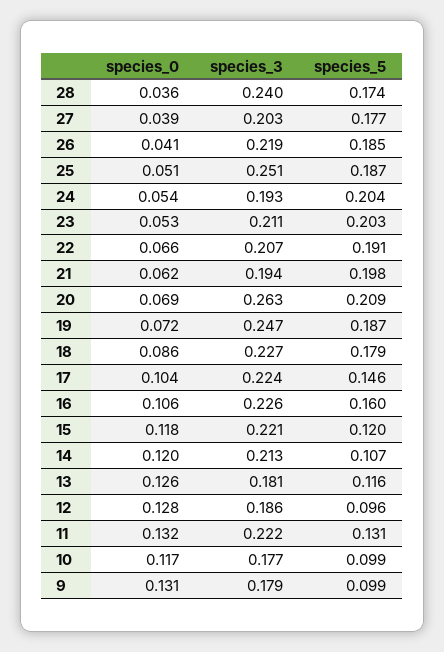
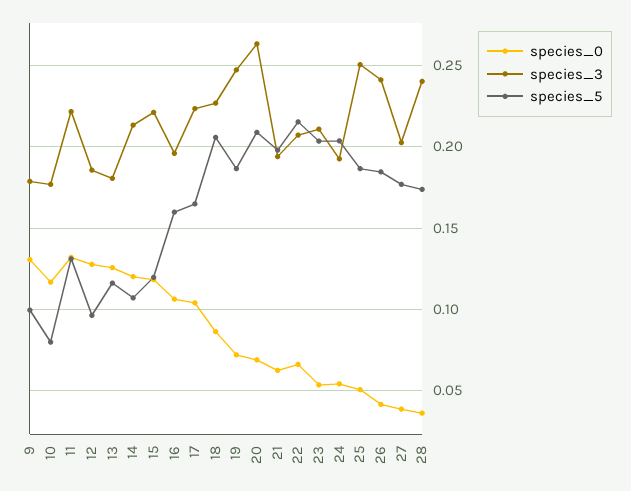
  {
    "species_0": {
      "28": 0.036,
      "27": 0.039,
      "26": 0.041,
      "25": 0.051,
      "24": 0.054,
      "23": 0.053,
      "22": 0.066,
      "21": 0.062,
      "20": 0.069,
      "19": 0.072,
      "18": 0.086,
      "17": 0.104,
      "16": 0.106,
      "15": 0.118,
      "14": 0.12,
      "13": 0.126,
      "12": 0.128,
      "11": 0.132,
      "10": 0.117,
      "9": 0.131
    },
    "species_3": {
      "28": 0.24,
      "27": 0.203,
-     "26": 0.219,
+     "26": 0.24,
      "25": 0.251,
      "24": 0.193,
      "23": 0.211,
      "22": 0.207,
      "21": 0.194,
      "20": 0.263,
      "19": 0.247,
      "18": 0.227,
      "17": 0.224,
-     "16": 0.226,
+     "16": 0.195,
      "15": 0.221,
      "14": 0.213,
      "13": 0.181,
      "12": 0.186,
      "11": 0.222,
      "10": 0.177,
      "9": 0.179
    },
    "species_5": {
      "28": 0.174,
      "27": 0.177,
      "26": 0.185,
      "25": 0.187,
      "24": 0.204,
      "23": 0.203,
-     "22": 0.191,
+     "22": 0.215,
      "21": 0.198,
      "20": 0.209,
      "19": 0.187,
-     "18": 0.179,
+     "18": 0.205,
-     "17": 0.146,
+     "17": 0.165,
      "16": 0.16,
      "15": 0.12,
      "14": 0.107,
      "13": 0.116,
      "12": 0.096,
      "11": 0.131,
-     "10": 0.099,
+     "10": 0.08,
      "9": 0.099
    }
  }

